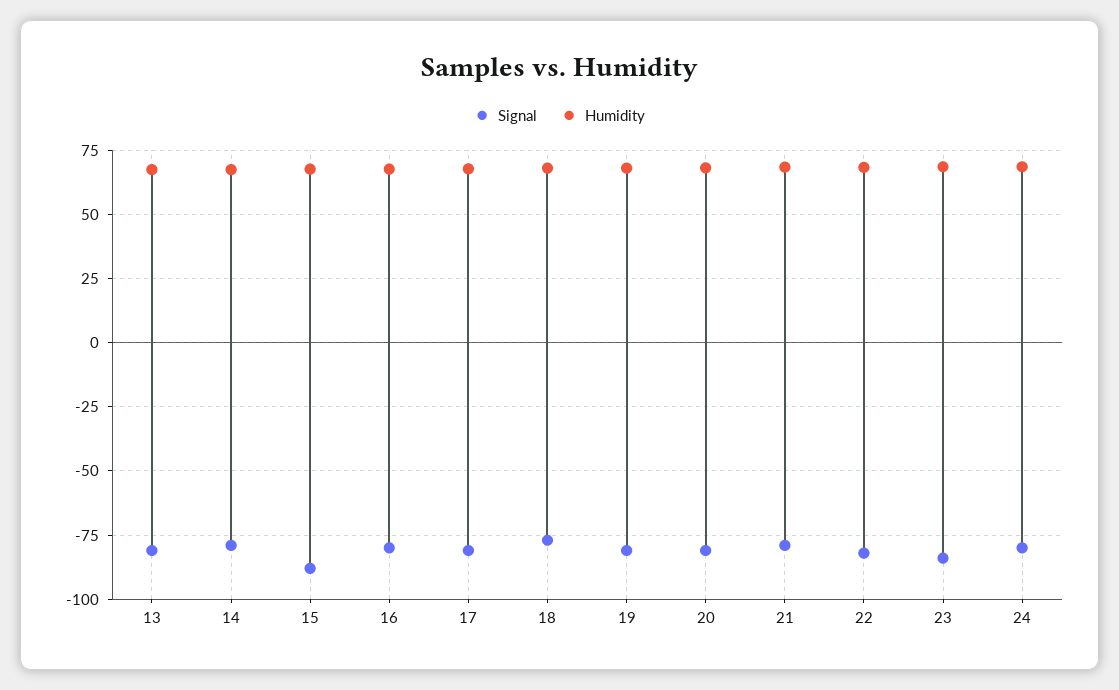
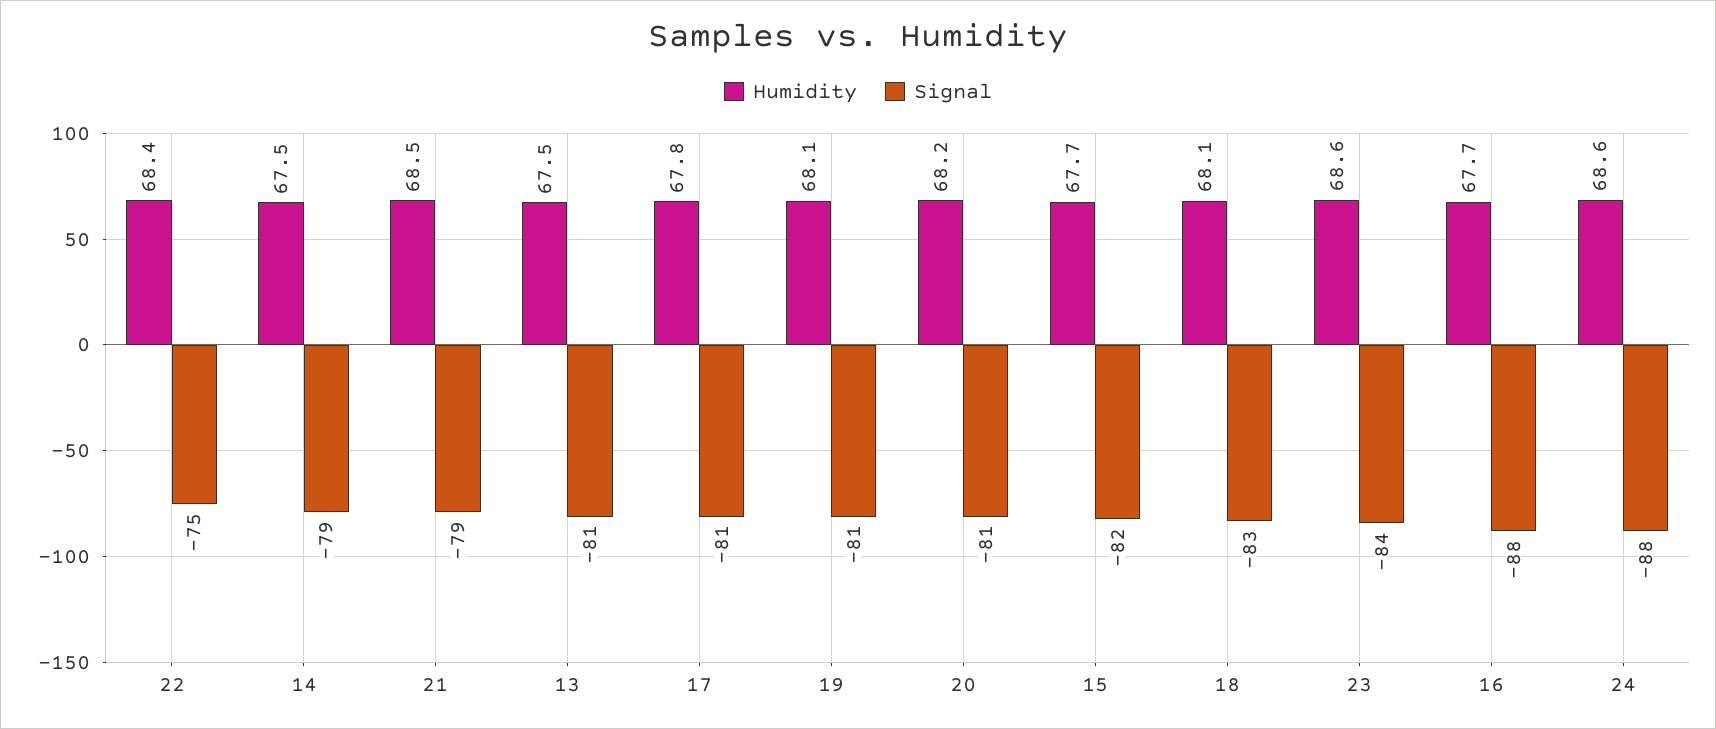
  {
    "Signal": {
      "13": -81,
      "14": -79,
-     "15": -87.5,
+     "15": -82,
-     "16": -80,
+     "16": -88,
      "17": -81,
-     "18": -77.5,
+     "18": -83,
      "19": -81,
      "20": -81,
      "21": -79,
-     "22": -82.5,
+     "22": -75,
      "23": -84,
-     "24": -80
+     "24": -88
    },
    "Humidity": {
      "13": 67.5,
      "14": 67.5,
      "15": 67.7,
      "16": 67.7,
      "17": 67.8,
      "18": 68.1,
      "19": 68.1,
      "20": 68.2,
      "21": 68.5,
      "22": 68.4,
      "23": 68.6,
      "24": 68.6
    }
  }

